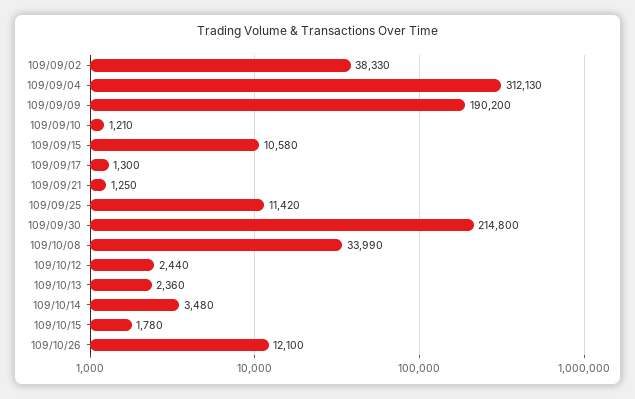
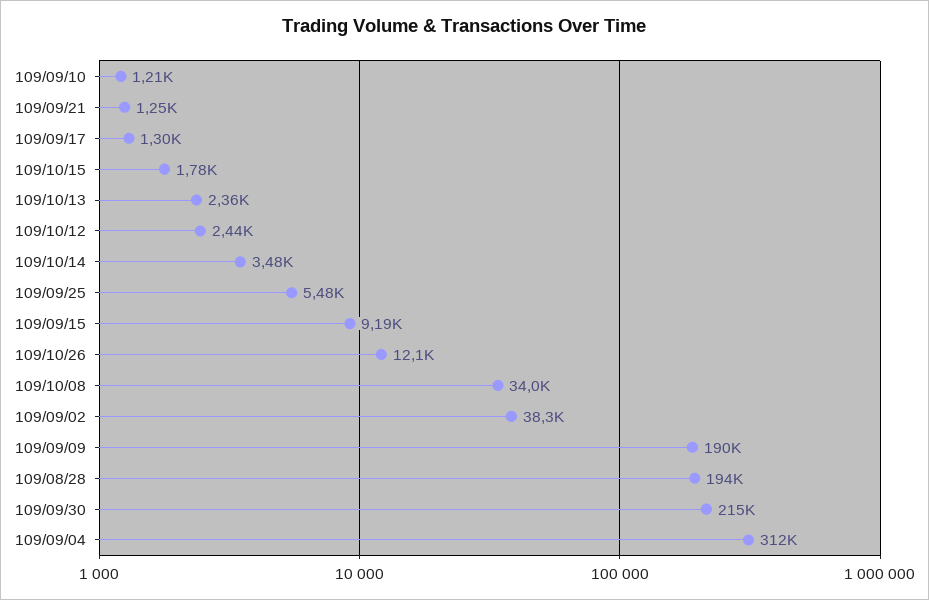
  {
    "109/09/02": 38330,
    "109/09/04": 312130,
    "109/09/09": 190200,
    "109/09/10": 1210,
-   "109/09/15": 10580,
+   "109/09/15": 9190,
    "109/09/17": 1300,
    "109/09/21": 1250,
-   "109/09/25": 11420,
+   "109/09/25": 5480,
    "109/09/30": 214800,
    "109/10/08": 33990,
    "109/10/12": 2440,
    "109/10/13": 2360,
    "109/10/14": 3480,
    "109/10/15": 1780,
-   "109/10/26": 12100
+   "109/10/26": 12100,
+   "109/08/28": 194000
  }

